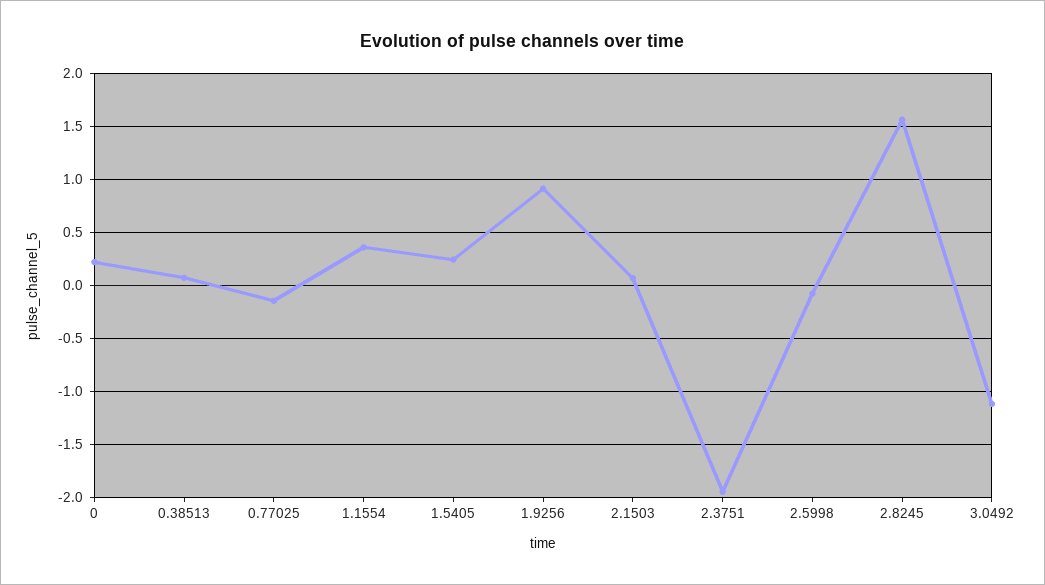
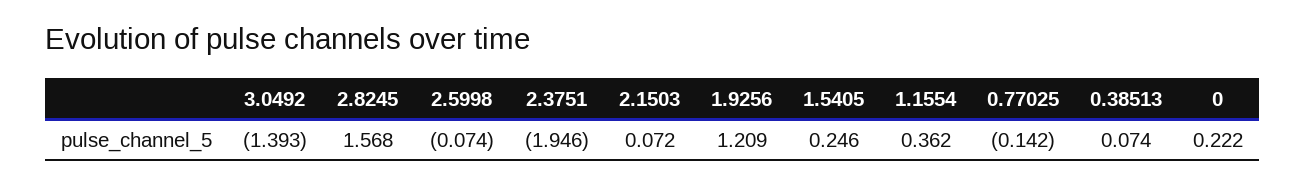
  {
    "0": 0.222,
    "0.38513": 0.074,
    "0.77025": -0.142,
    "1.1554": 0.362,
    "1.5405": 0.246,
-   "1.9256": 0.9,
+   "1.9256": 1.209,
    "2.1503": 0.072,
    "2.3751": -1.946,
    "2.5998": -0.074,
    "2.8245": 1.568,
-   "3.0492": -1.1
+   "3.0492": -1.393
  }

